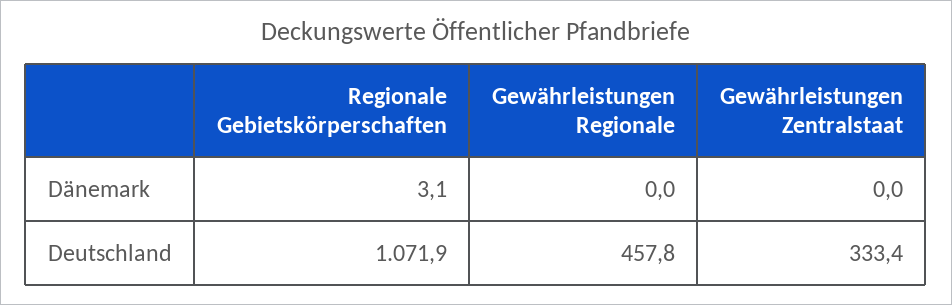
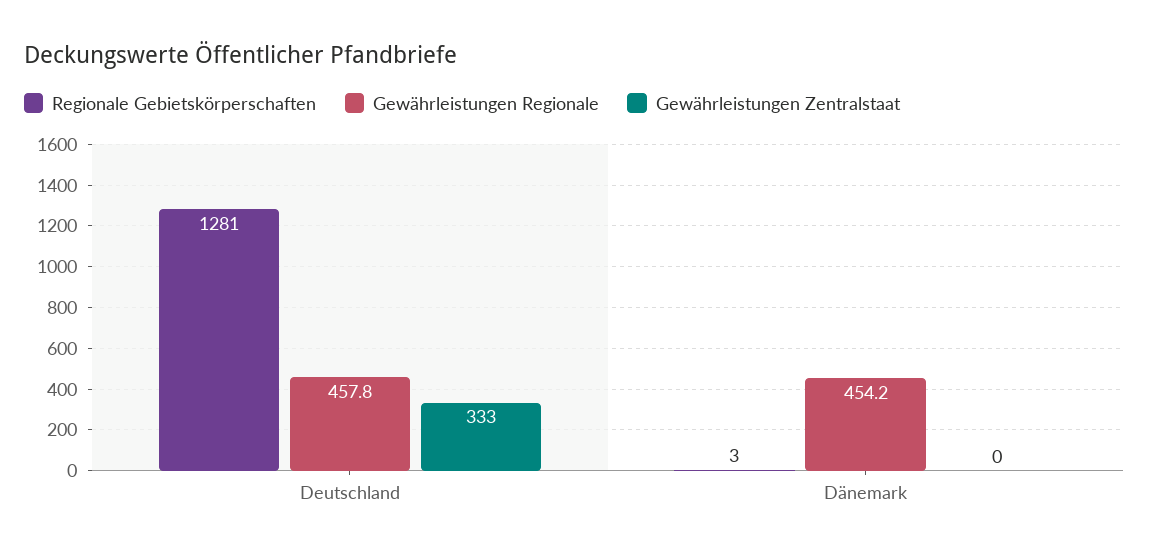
  {
    "Regionale Gebietskörperschaften": {
      "Dänemark": 3.1,
-     "Deutschland": 1071.9
+     "Deutschland": 1281
    },
    "Gewährleistungen Regionale": {
-     "Dänemark": 0,
+     "Dänemark": 454.2,
      "Deutschland": 457.8
    },
    "Gewährleistungen Zentralstaat": {
      "Dänemark": 0,
      "Deutschland": 333.4
    }
  }

